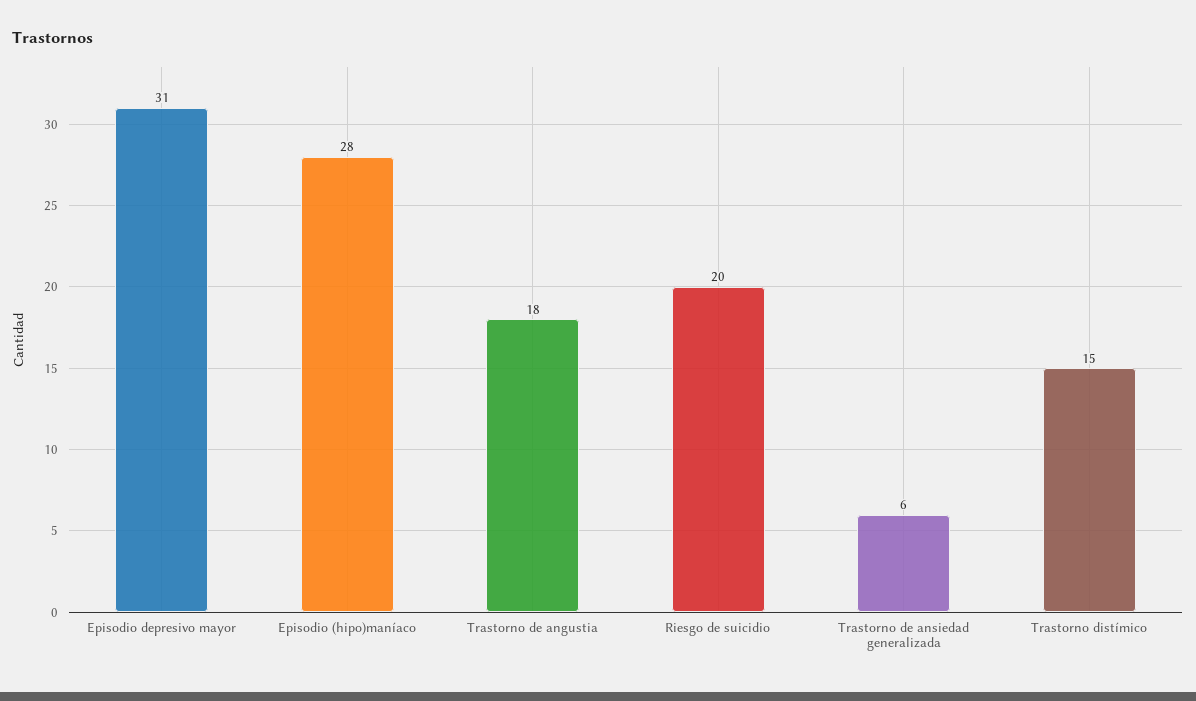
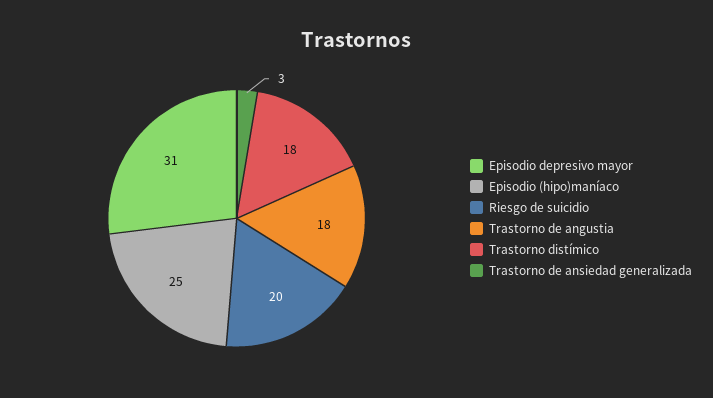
  {
    "Episodio depresivo mayor": 31,
-   "Episodio (hipo)maníaco": 28,
+   "Episodio (hipo)maníaco": 25,
    "Trastorno de angustia": 18,
    "Riesgo de suicidio": 20,
-   "Trastorno de ansiedad generalizada": 6,
+   "Trastorno de ansiedad generalizada": 3,
-   "Trastorno distímico": 15
+   "Trastorno distímico": 18
  }

